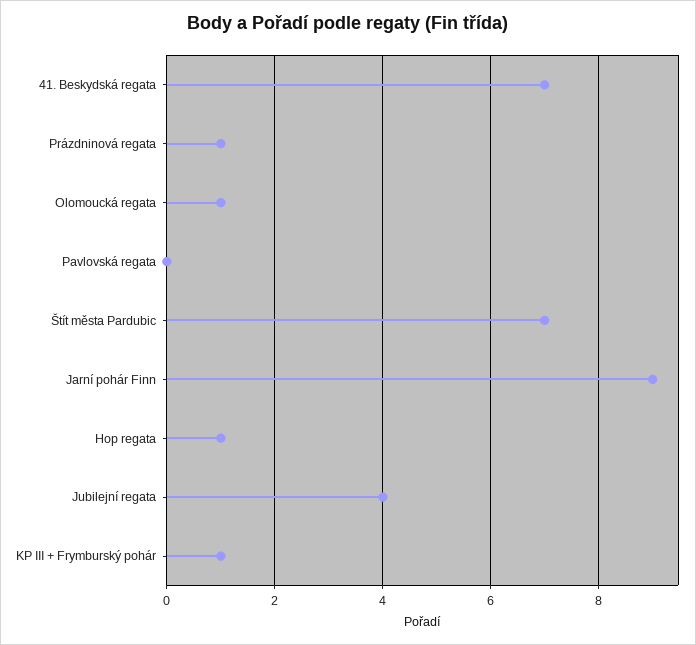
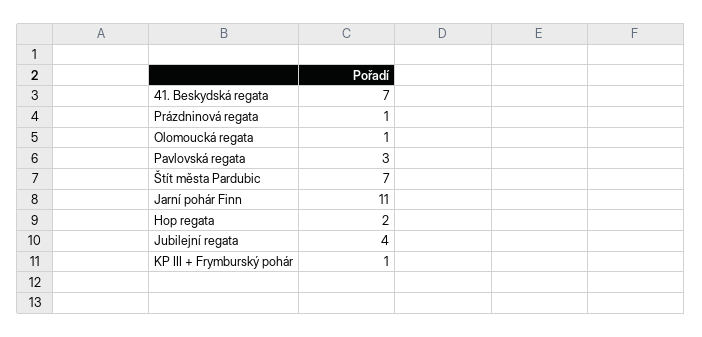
  {
    "41. Beskydská regata": 7,
    "Prázdninová regata": 1,
    "Olomoucká regata": 1,
-   "Pavlovská regata": 0,
+   "Pavlovská regata": 3,
    "Štít města Pardubic": 7,
-   "Jarní pohár Finn": 9,
+   "Jarní pohár Finn": 11,
-   "Hop regata": 1,
+   "Hop regata": 2,
    "Jubilejní regata": 4,
    "KP III + Frymburský pohár": 1
  }

